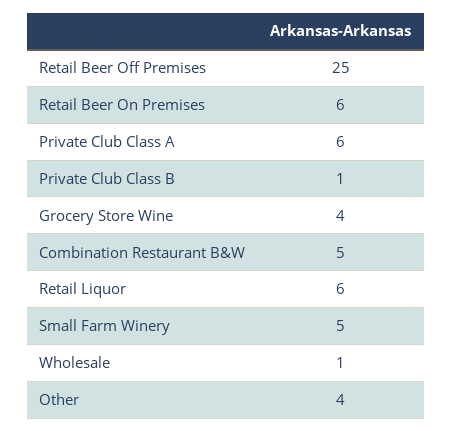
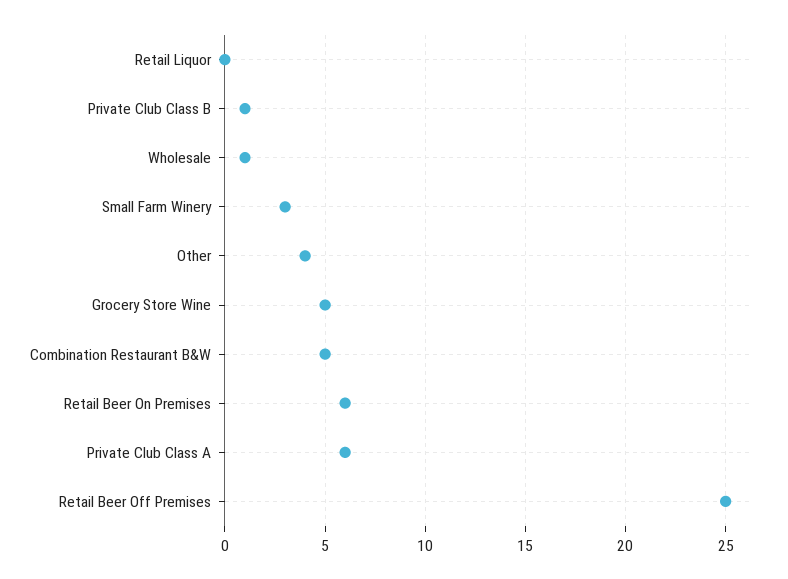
  {
    "Retail Beer Off Premises": 25,
    "Retail Beer On Premises": 6,
    "Private Club Class A": 6,
    "Private Club Class B": 1,
-   "Grocery Store Wine": 4,
+   "Grocery Store Wine": 5,
    "Combination Restaurant B&W": 5,
-   "Retail Liquor": 6,
+   "Retail Liquor": 0,
-   "Small Farm Winery": 5,
+   "Small Farm Winery": 3,
    "Wholesale": 1,
    "Other": 4
  }

